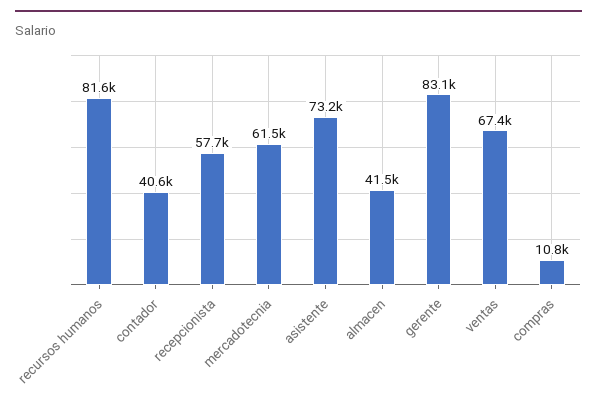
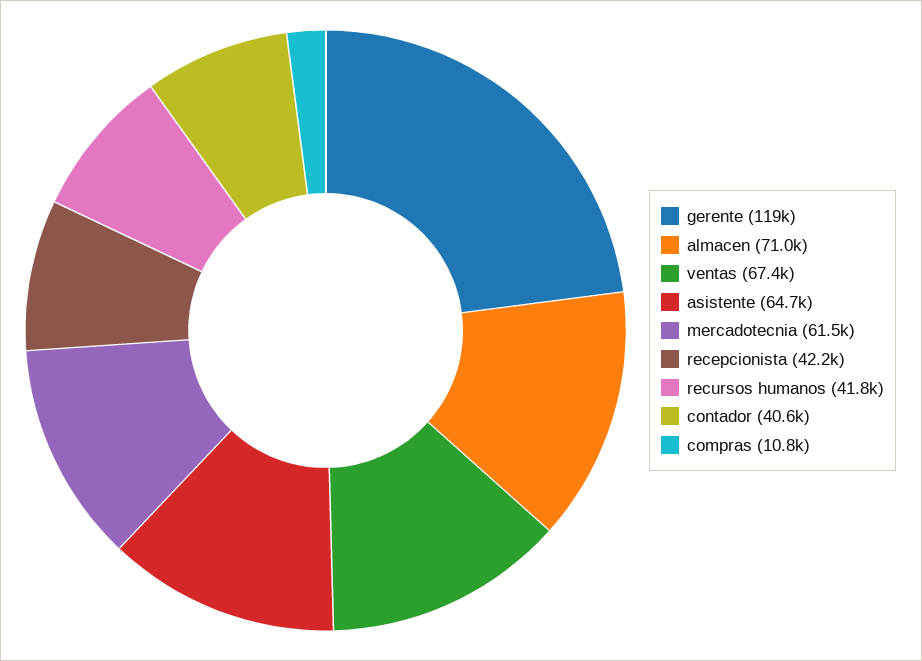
  {
-   "recursos humanos": 81600,
+   "recursos humanos": 41800,
    "contador": 40600,
-   "recepcionista": 57700,
+   "recepcionista": 42200,
    "mercadotecnia": 61500,
-   "asistente": 73200,
+   "asistente": 64700,
-   "almacen": 41500,
+   "almacen": 71000,
-   "gerente": 83100,
+   "gerente": 119000,
    "ventas": 67400,
    "compras": 10800
  }

